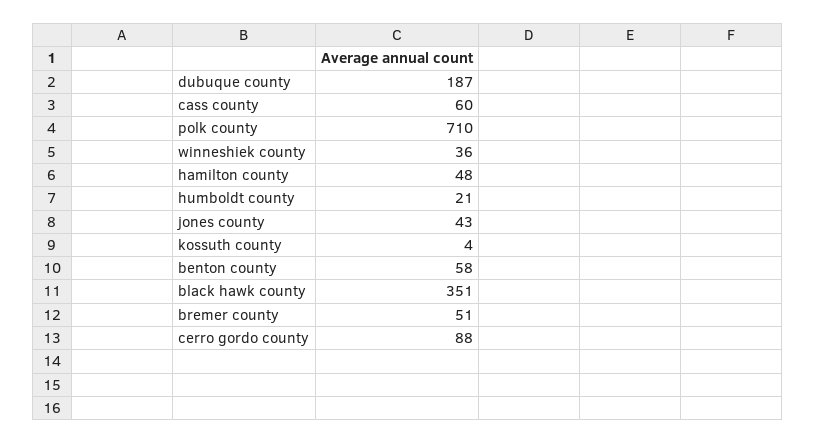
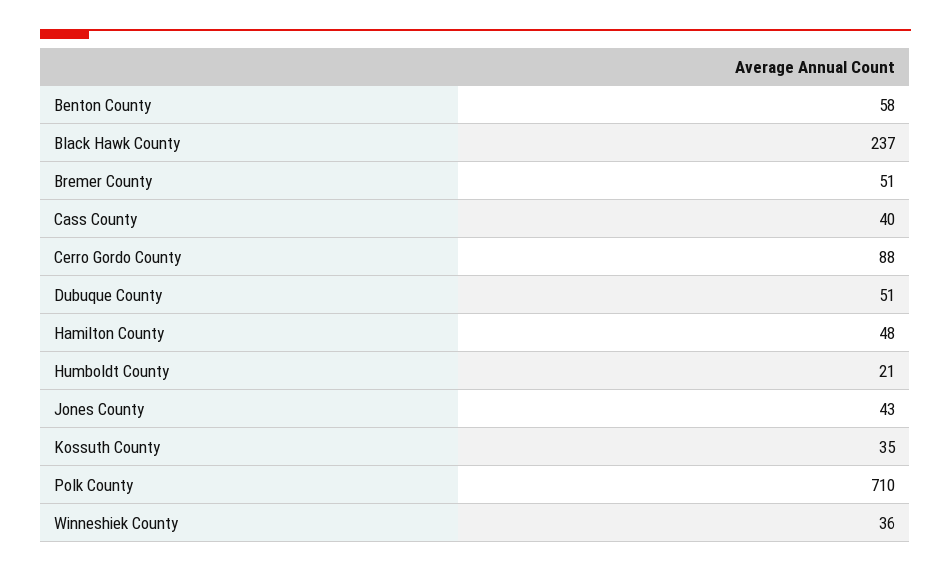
  {
-   "dubuque county": 187,
+   "dubuque county": 51,
-   "cass county": 60,
+   "cass county": 40,
    "polk county": 710,
    "winneshiek county": 36,
    "hamilton county": 48,
    "humboldt county": 21,
    "jones county": 43,
-   "kossuth county": 4,
+   "kossuth county": 35,
    "benton county": 58,
-   "black hawk county": 351,
+   "black hawk county": 237,
    "bremer county": 51,
    "cerro gordo county": 88
  }

